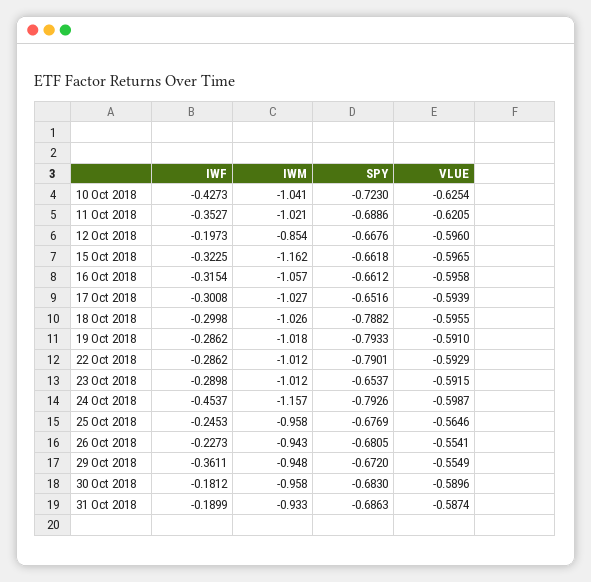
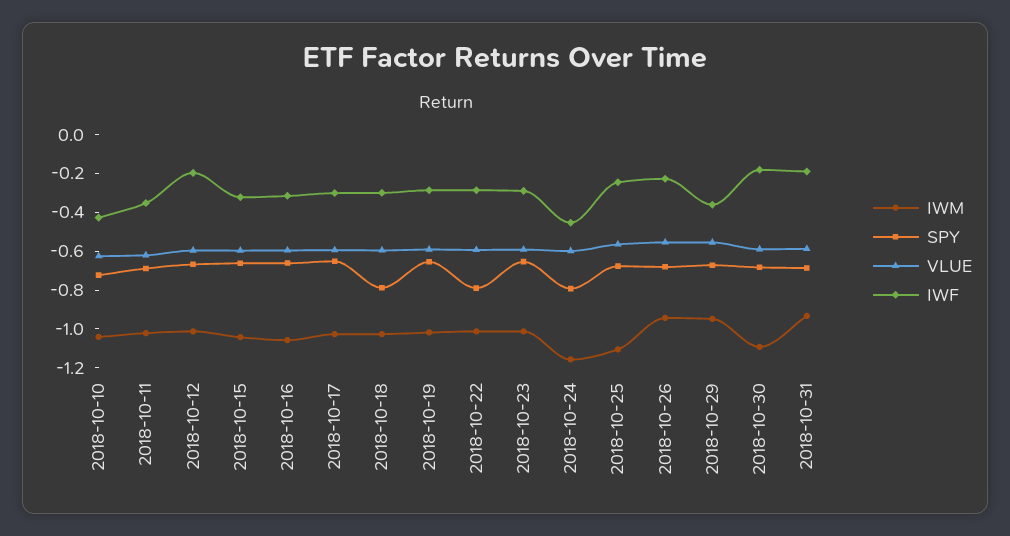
  {
    "IWF": {
      "10 Oct 2018": -0.4273,
      "11 Oct 2018": -0.3527,
      "12 Oct 2018": -0.1973,
      "15 Oct 2018": -0.3225,
      "16 Oct 2018": -0.3154,
      "17 Oct 2018": -0.3008,
      "18 Oct 2018": -0.2998,
      "19 Oct 2018": -0.2862,
      "22 Oct 2018": -0.2862,
      "23 Oct 2018": -0.2898,
      "24 Oct 2018": -0.4537,
      "25 Oct 2018": -0.2453,
      "26 Oct 2018": -0.2273,
      "29 Oct 2018": -0.3611,
      "30 Oct 2018": -0.1812,
      "31 Oct 2018": -0.1899
    },
    "IWM": {
      "10 Oct 2018": -1.041,
      "11 Oct 2018": -1.021,
-     "12 Oct 2018": -0.854,
+     "12 Oct 2018": -1,
-     "15 Oct 2018": -1.162,
+     "15 Oct 2018": -1.05,
      "16 Oct 2018": -1.057,
      "17 Oct 2018": -1.027,
      "18 Oct 2018": -1.026,
      "19 Oct 2018": -1.018,
      "22 Oct 2018": -1.012,
      "23 Oct 2018": -1.012,
      "24 Oct 2018": -1.157,
-     "25 Oct 2018": -0.958,
+     "25 Oct 2018": -1.1,
      "26 Oct 2018": -0.943,
      "29 Oct 2018": -0.948,
-     "30 Oct 2018": -0.958,
+     "30 Oct 2018": -1.1,
      "31 Oct 2018": -0.933
    },
    "SPY": {
      "10 Oct 2018": -0.723,
      "11 Oct 2018": -0.6886,
      "12 Oct 2018": -0.6676,
      "15 Oct 2018": -0.6618,
      "16 Oct 2018": -0.6612,
      "17 Oct 2018": -0.6516,
      "18 Oct 2018": -0.7882,
-     "19 Oct 2018": -0.7933,
+     "19 Oct 2018": -0.65,
      "22 Oct 2018": -0.7901,
      "23 Oct 2018": -0.6537,
      "24 Oct 2018": -0.7926,
      "25 Oct 2018": -0.6769,
      "26 Oct 2018": -0.6805,
      "29 Oct 2018": -0.672,
      "30 Oct 2018": -0.683,
      "31 Oct 2018": -0.6863
    },
    "VLUE": {
      "10 Oct 2018": -0.6254,
      "11 Oct 2018": -0.6205,
      "12 Oct 2018": -0.596,
      "15 Oct 2018": -0.5965,
      "16 Oct 2018": -0.5958,
      "17 Oct 2018": -0.5939,
      "18 Oct 2018": -0.5955,
      "19 Oct 2018": -0.591,
      "22 Oct 2018": -0.5929,
      "23 Oct 2018": -0.5915,
      "24 Oct 2018": -0.5987,
      "25 Oct 2018": -0.5646,
      "26 Oct 2018": -0.5541,
      "29 Oct 2018": -0.5549,
      "30 Oct 2018": -0.5896,
      "31 Oct 2018": -0.5874
    }
  }

